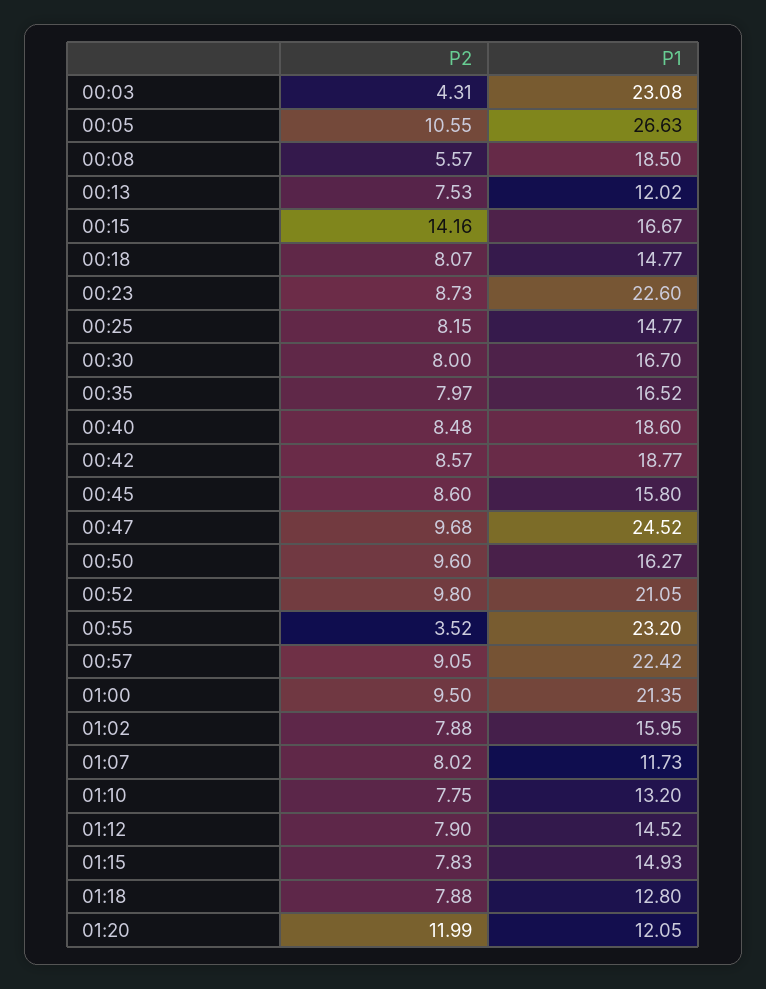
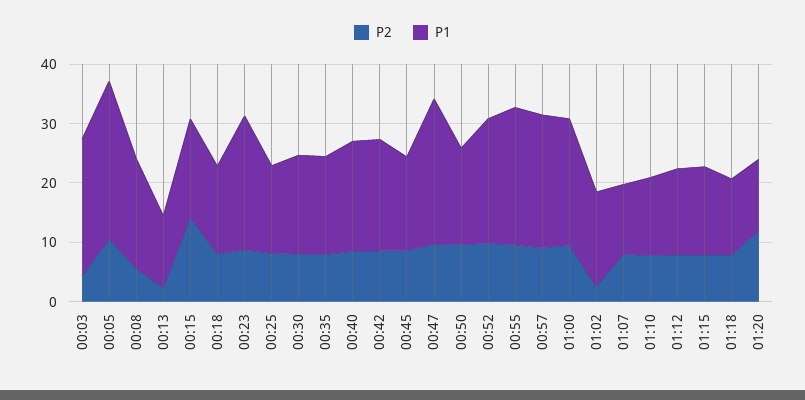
  {
    "P2": {
      "00:03": 4.31,
      "00:05": 10.55,
      "00:08": 5.57,
-     "00:13": 7.53,
+     "00:13": 2,
      "00:15": 14.16,
      "00:18": 8.07,
      "00:23": 8.73,
      "00:25": 8.15,
      "00:30": 8,
      "00:35": 7.97,
      "00:40": 8.48,
      "00:42": 8.57,
      "00:45": 8.6,
      "00:47": 9.68,
      "00:50": 9.6,
      "00:52": 9.8,
-     "00:55": 3.52,
+     "00:55": 10,
      "00:57": 9.05,
      "01:00": 9.5,
-     "01:02": 7.88,
+     "01:02": 2,
      "01:07": 8.02,
      "01:10": 7.75,
      "01:12": 7.9,
      "01:15": 7.83,
      "01:18": 7.88,
      "01:20": 11.99
    },
    "P1": {
      "00:03": 23.08,
      "00:05": 26.63,
      "00:08": 18.5,
      "00:13": 12.02,
      "00:15": 16.67,
      "00:18": 14.77,
      "00:23": 22.6,
      "00:25": 14.77,
      "00:30": 16.7,
      "00:35": 16.52,
      "00:40": 18.6,
      "00:42": 18.77,
      "00:45": 15.8,
      "00:47": 24.52,
      "00:50": 16.27,
      "00:52": 21.05,
      "00:55": 23.2,
      "00:57": 22.42,
      "01:00": 21.35,
      "01:02": 15.95,
      "01:07": 11.73,
      "01:10": 13.2,
      "01:12": 14.52,
      "01:15": 14.93,
      "01:18": 12.8,
      "01:20": 12.05
    }
  }

